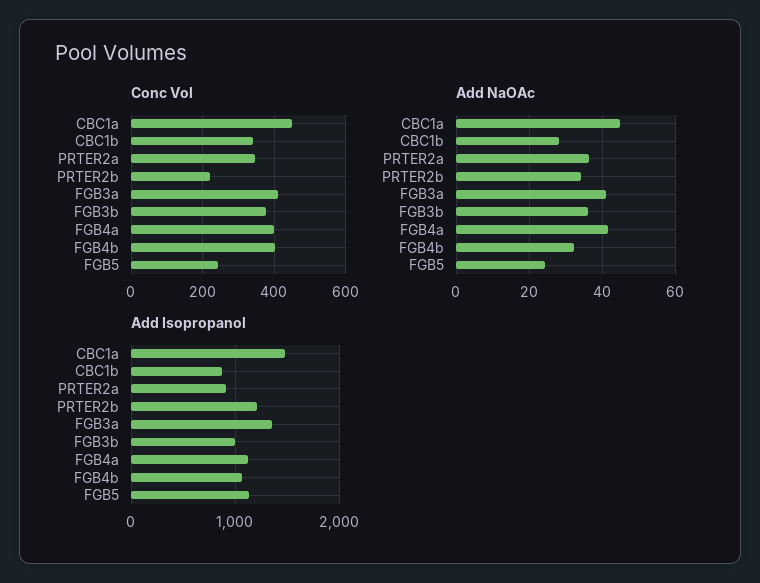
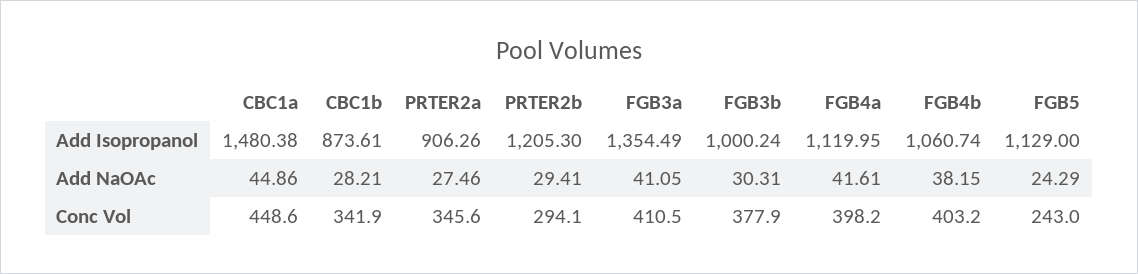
  {
    "Conc Vol": {
      "CBC1a": 448.6,
      "CBC1b": 341.9,
      "PRTER2a": 345.6,
-     "PRTER2b": 220,
+     "PRTER2b": 294.1,
      "FGB3a": 410.5,
      "FGB3b": 377.9,
      "FGB4a": 398.2,
      "FGB4b": 403.2,
      "FGB5": 243
    },
    "Add NaOAc": {
      "CBC1a": 44.86,
      "CBC1b": 28.21,
-     "PRTER2a": 36,
+     "PRTER2a": 27.46,
-     "PRTER2b": 34,
+     "PRTER2b": 29.41,
      "FGB3a": 41.05,
-     "FGB3b": 36,
+     "FGB3b": 30.31,
      "FGB4a": 41.61,
-     "FGB4b": 32,
+     "FGB4b": 38.15,
      "FGB5": 24.29
    },
    "Add Isopropanol": {
      "CBC1a": 1480.38,
      "CBC1b": 873.61,
      "PRTER2a": 906.26,
      "PRTER2b": 1205.3,
      "FGB3a": 1354.49,
      "FGB3b": 1000.24,
      "FGB4a": 1119.95,
      "FGB4b": 1060.74,
      "FGB5": 1129
    }
  }

